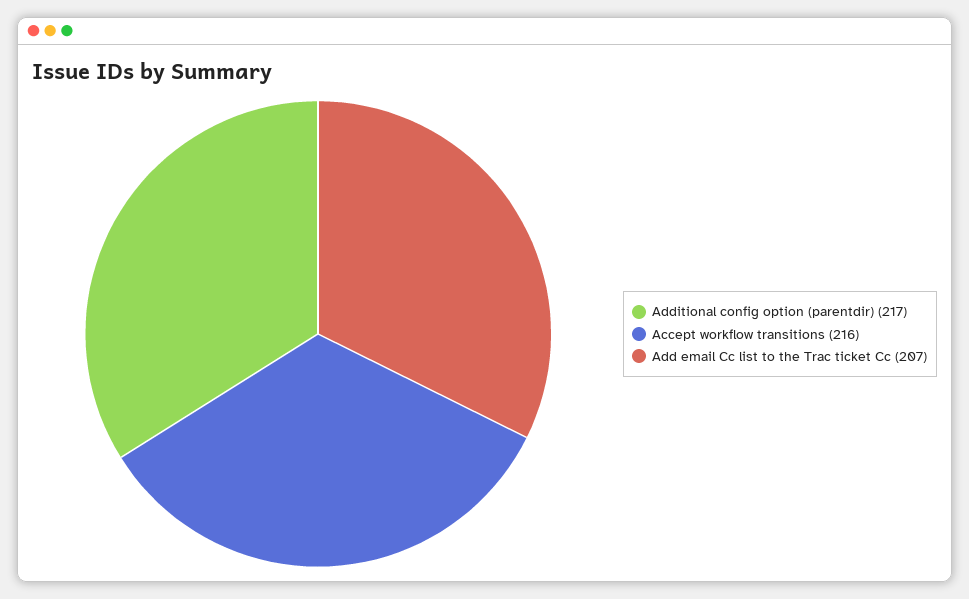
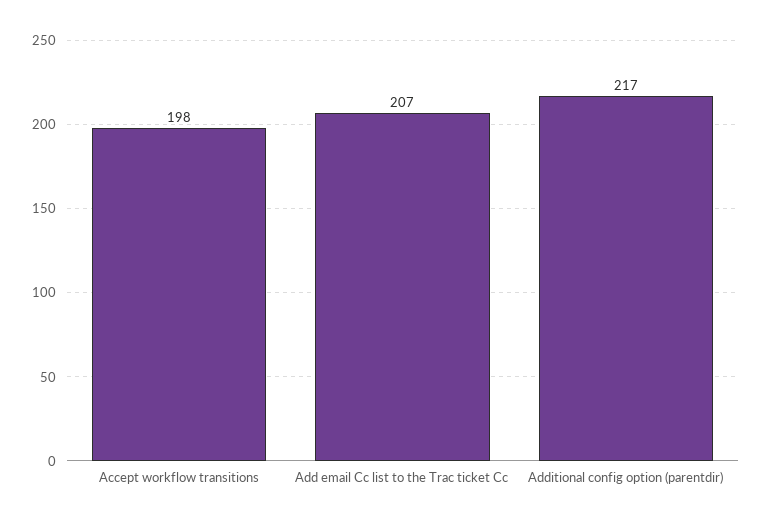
  {
    "Additional config option (parentdir)": 217,
-   "Accept workflow transitions": 216,
+   "Accept workflow transitions": 198,
    "Add email Cc list to the Trac ticket Cc": 207
  }

